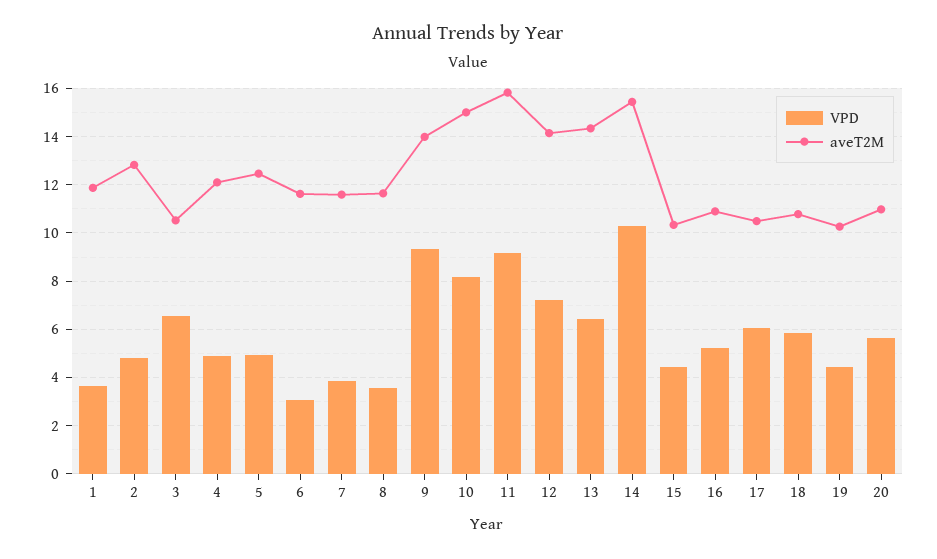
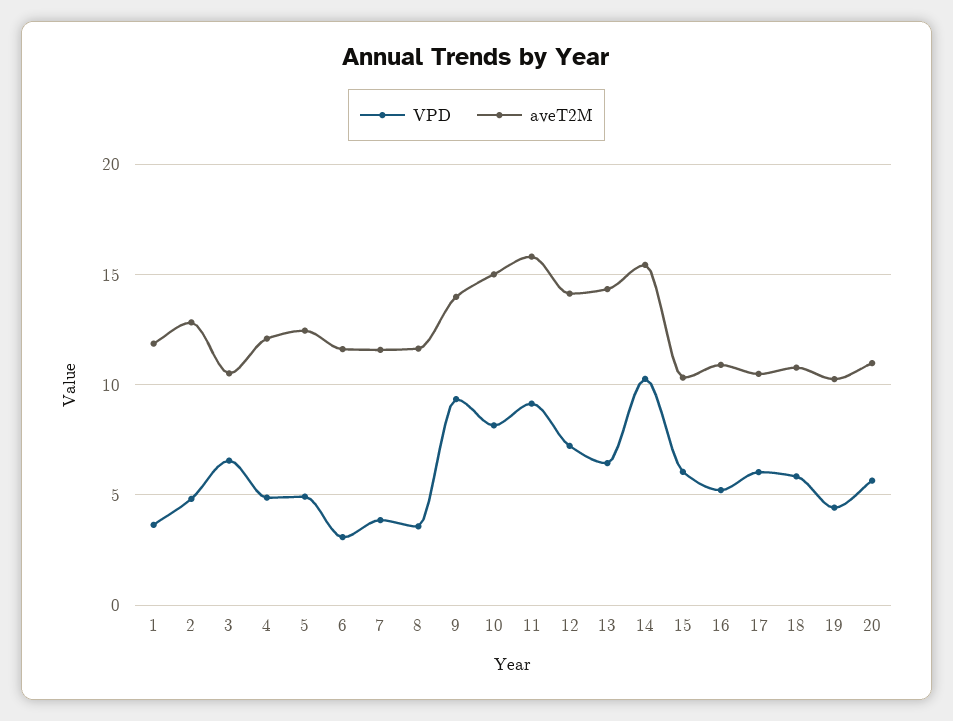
  {
    "VPD": {
      "1": 3.75,
      "2": 4.75,
      "3": 6.5,
      "4": 5,
      "5": 5,
      "6": 3,
      "7": 3.75,
      "8": 3.5,
      "9": 9.25,
      "10": 8.25,
      "11": 9.25,
      "12": 7.25,
      "13": 6.5,
      "14": 10.25,
-     "15": 4.5,
+     "15": 6,
      "16": 5.25,
      "17": 6,
      "18": 5.75,
      "19": 4.5,
      "20": 5.75
    },
    "aveT2M": {
      "1": 11.75,
      "2": 12.75,
      "3": 10.5,
      "4": 12,
      "5": 12.5,
      "6": 11.5,
      "7": 11.5,
      "8": 11.75,
      "9": 14,
      "10": 15,
      "11": 15.75,
      "12": 14.25,
      "13": 14.25,
      "14": 15.5,
      "15": 10.25,
      "16": 11,
      "17": 10.5,
      "18": 10.75,
      "19": 10.25,
      "20": 11
    }
  }

